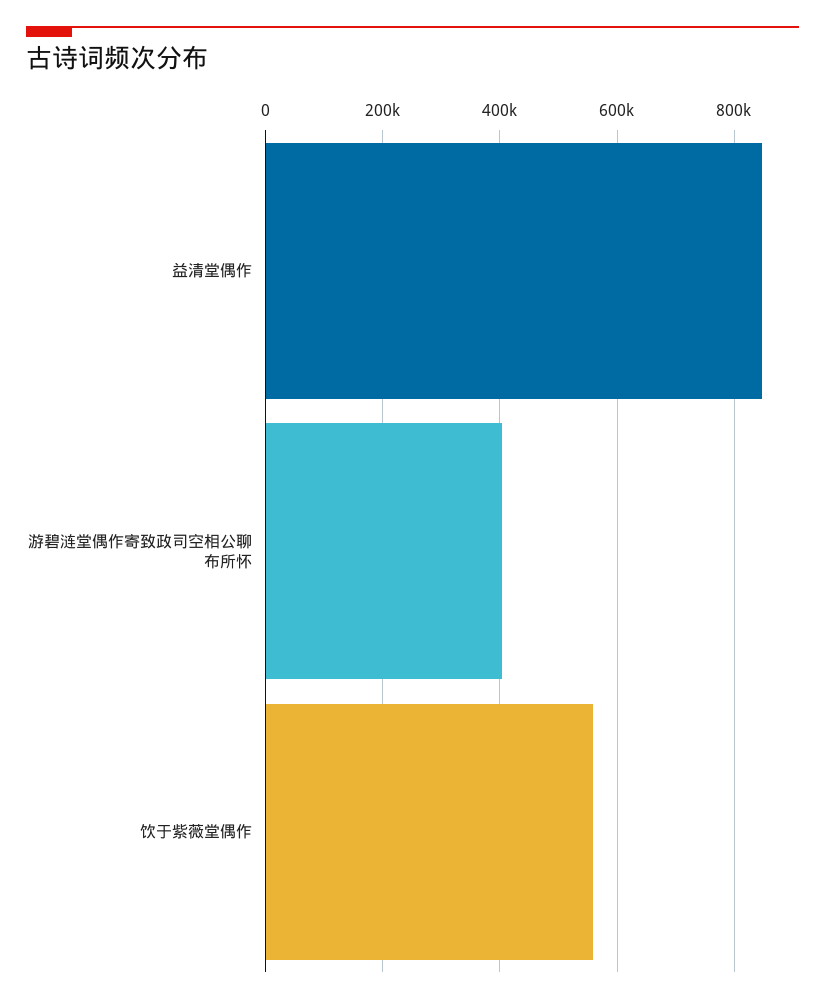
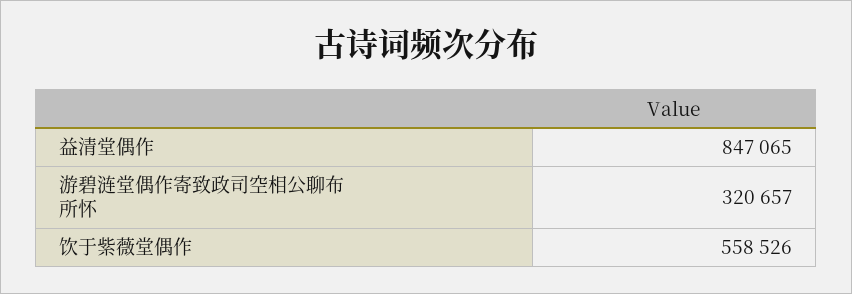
  {
    "益清堂偶作": 847065,
-   "游碧涟堂偶作寄致政司空相公聊布所怀": 400000,
+   "游碧涟堂偶作寄致政司空相公聊布所怀": 320657,
    "饮于紫薇堂偶作": 558526
  }

